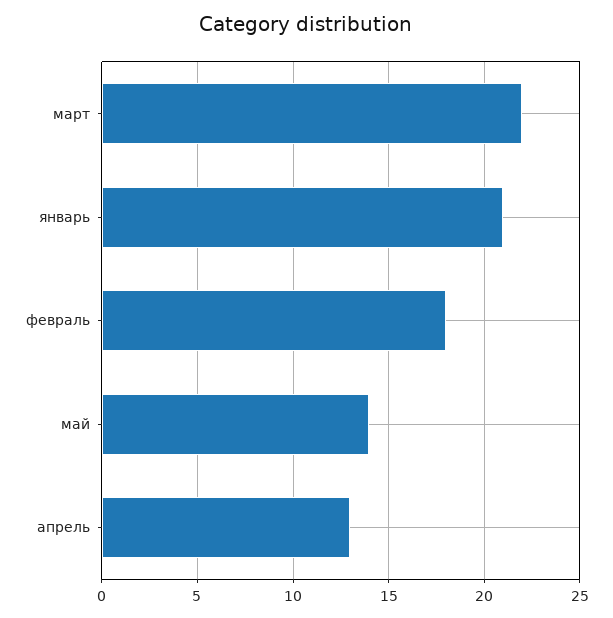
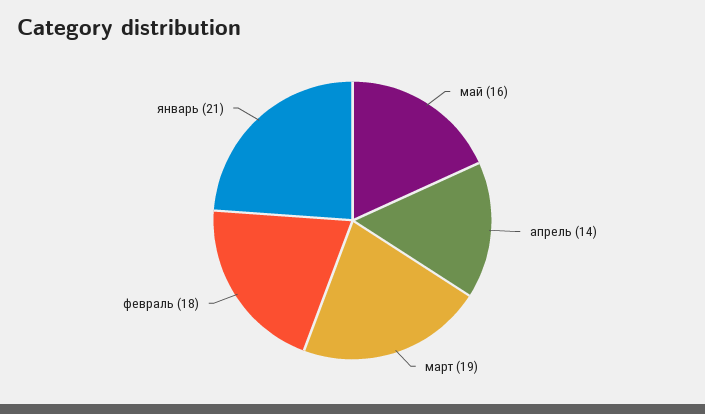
  {
-   "март": 22,
+   "март": 19,
    "январь": 21,
    "февраль": 18,
-   "май": 14,
+   "май": 16,
-   "апрель": 13
+   "апрель": 14
  }

